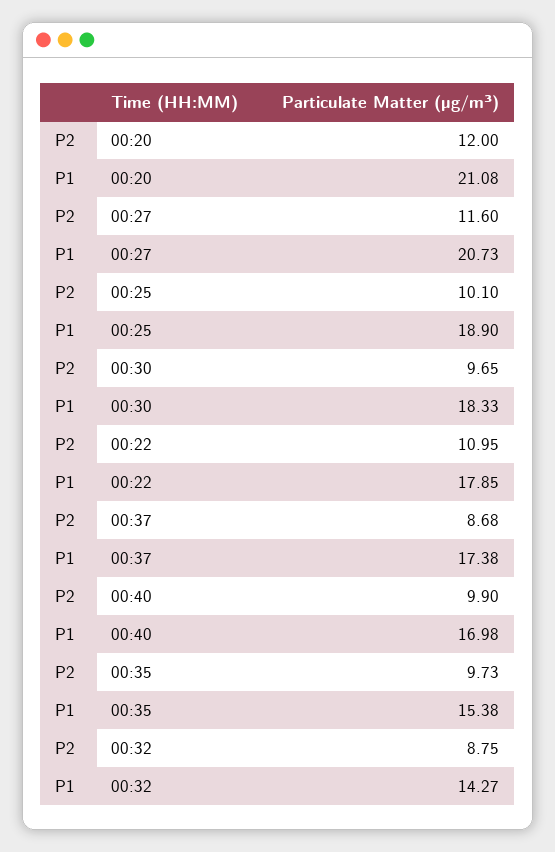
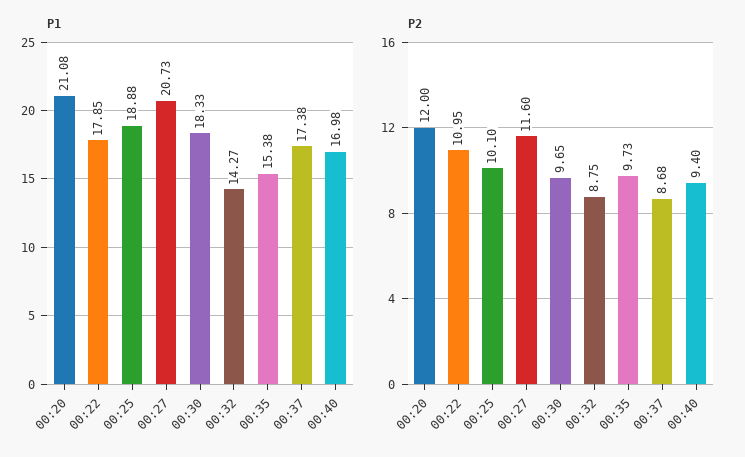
  {
    "P2": {
      "00:20": 12,
      "00:27": 11.6,
      "00:25": 10.1,
      "00:30": 9.65,
      "00:22": 10.95,
      "00:37": 8.68,
-     "00:40": 9.9,
+     "00:40": 9.4,
      "00:35": 9.73,
      "00:32": 8.75
    },
    "P1": {
      "00:20": 21.08,
      "00:27": 20.73,
-     "00:25": 18.9,
+     "00:25": 18.88,
      "00:30": 18.33,
      "00:22": 17.85,
      "00:37": 17.38,
      "00:40": 16.98,
      "00:35": 15.38,
      "00:32": 14.27
    }
  }

